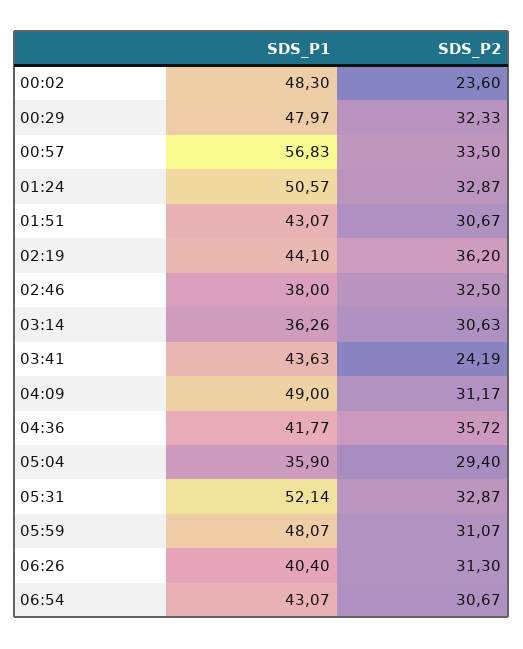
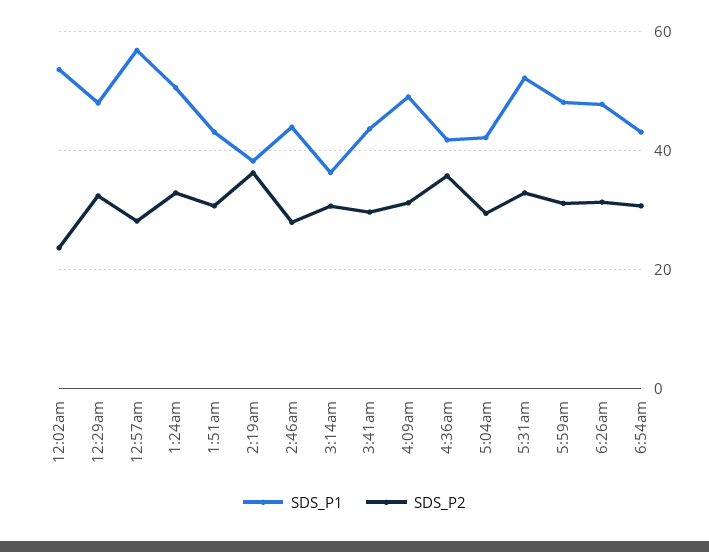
  {
    "SDS_P1": {
-     "00:02": 48.3,
+     "00:02": 54,
      "00:29": 47.97,
      "00:57": 56.83,
      "01:24": 50.57,
      "01:51": 43.07,
-     "02:19": 44.1,
+     "02:19": 38,
-     "02:46": 38,
+     "02:46": 44,
      "03:14": 36.26,
      "03:41": 43.63,
      "04:09": 49,
      "04:36": 41.77,
-     "05:04": 35.9,
+     "05:04": 42,
      "05:31": 52.14,
      "05:59": 48.07,
-     "06:26": 40.4,
+     "06:26": 48,
      "06:54": 43.07
    },
    "SDS_P2": {
      "00:02": 23.6,
      "00:29": 32.33,
-     "00:57": 33.5,
+     "00:57": 28,
      "01:24": 32.87,
      "01:51": 30.67,
      "02:19": 36.2,
-     "02:46": 32.5,
+     "02:46": 28,
      "03:14": 30.63,
-     "03:41": 24.19,
+     "03:41": 30,
      "04:09": 31.17,
      "04:36": 35.72,
      "05:04": 29.4,
      "05:31": 32.87,
      "05:59": 31.07,
      "06:26": 31.3,
      "06:54": 30.67
    }
  }

